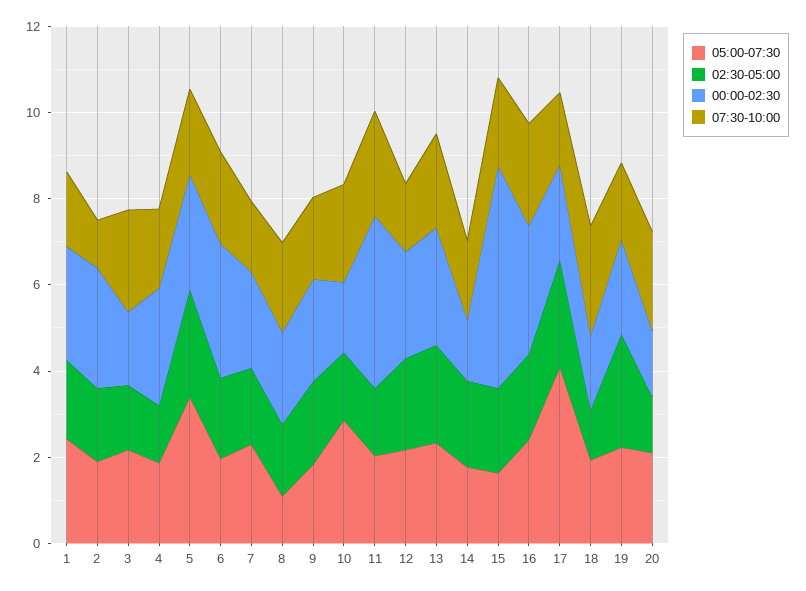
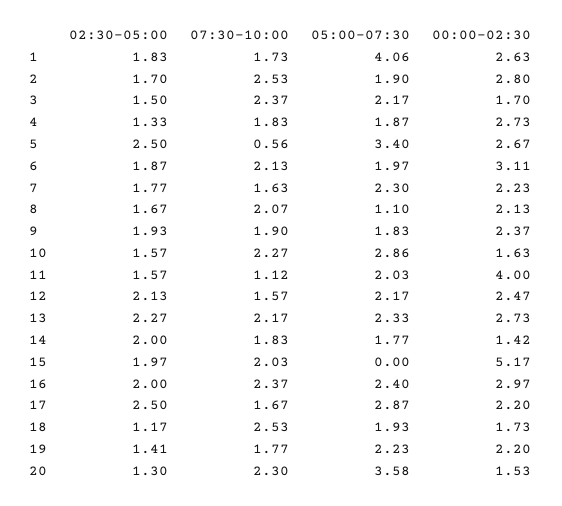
  {
    "05:00-07:30": {
-     "1": 2.5,
+     "1": 4.06,
      "2": 1.9,
      "3": 2.17,
      "4": 1.87,
      "5": 3.4,
      "6": 1.97,
      "7": 2.3,
      "8": 1.1,
      "9": 1.83,
      "10": 2.86,
      "11": 2.03,
      "12": 2.17,
      "13": 2.33,
      "14": 1.77,
-     "15": 1.5,
+     "15": 0,
      "16": 2.4,
-     "17": 4,
+     "17": 2.87,
      "18": 1.93,
      "19": 2.23,
-     "20": 2
+     "20": 3.58
    },
    "02:30-05:00": {
      "1": 1.83,
      "2": 1.7,
      "3": 1.5,
      "4": 1.33,
      "5": 2.5,
      "6": 1.87,
      "7": 1.77,
      "8": 1.67,
      "9": 1.93,
      "10": 1.57,
      "11": 1.57,
      "12": 2.13,
      "13": 2.27,
      "14": 2,
      "15": 1.97,
      "16": 2,
      "17": 2.5,
      "18": 1.17,
-     "19": 2.5,
+     "19": 1.41,
      "20": 1.3
    },
    "00:00-02:30": {
      "1": 2.63,
      "2": 2.8,
      "3": 1.7,
      "4": 2.73,
      "5": 2.67,
      "6": 3.11,
      "7": 2.23,
      "8": 2.13,
      "9": 2.37,
      "10": 1.63,
      "11": 4,
      "12": 2.47,
      "13": 2.73,
      "14": 1.42,
      "15": 5.17,
      "16": 2.97,
      "17": 2.2,
      "18": 1.73,
      "19": 2.2,
      "20": 1.53
    },
    "07:30-10:00": {
      "1": 1.73,
-     "2": 1,
+     "2": 2.53,
      "3": 2.37,
      "4": 1.83,
-     "5": 2,
+     "5": 0.56,
      "6": 2.13,
      "7": 1.63,
      "8": 2.07,
      "9": 1.9,
      "10": 2.27,
-     "11": 2.5,
+     "11": 1.12,
      "12": 1.57,
      "13": 2.17,
      "14": 1.83,
      "15": 2.03,
      "16": 2.37,
      "17": 1.67,
      "18": 2.53,
      "19": 1.77,
      "20": 2.3
    }
  }

